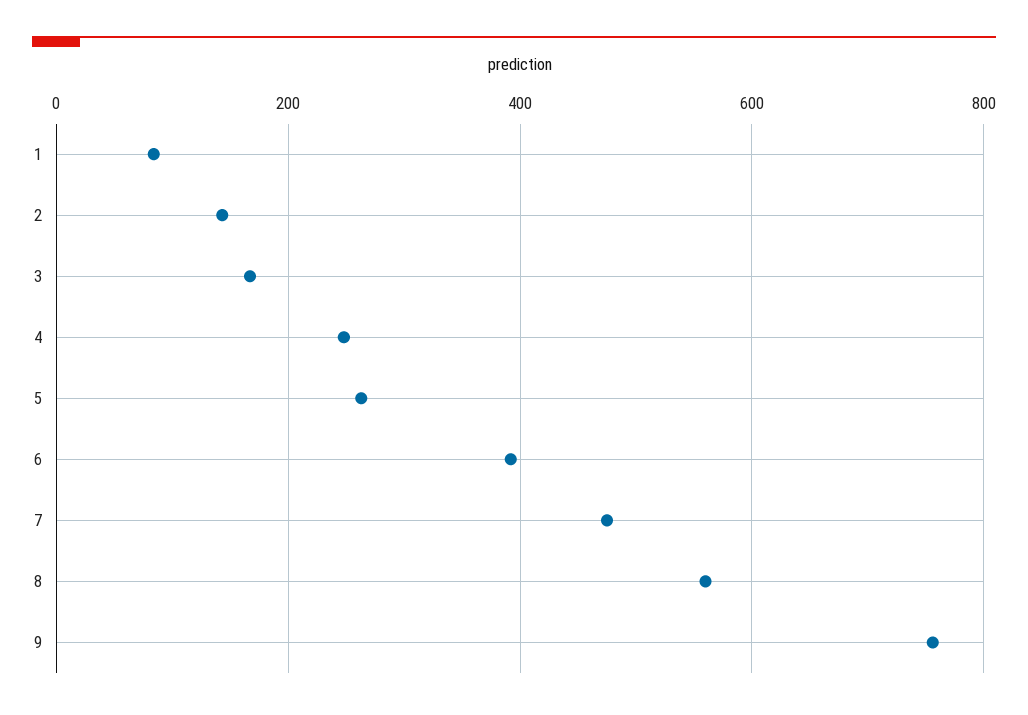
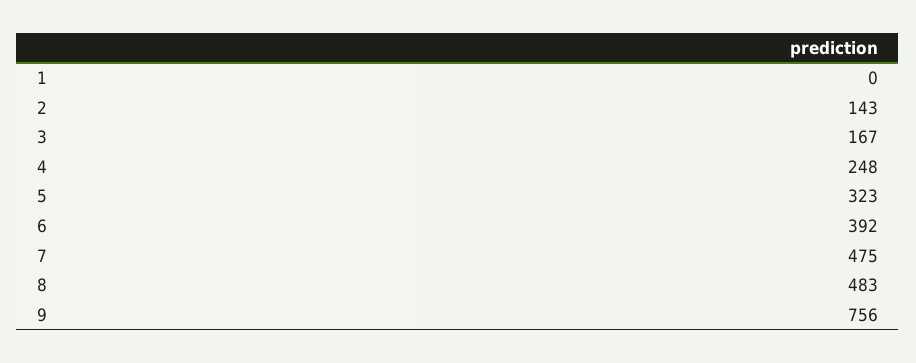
  {
-   "1": 80,
+   "1": 0,
    "2": 143,
    "3": 167,
    "4": 248,
-   "5": 260,
+   "5": 323,
    "6": 392,
    "7": 475,
-   "8": 560,
+   "8": 483,
    "9": 756
  }

